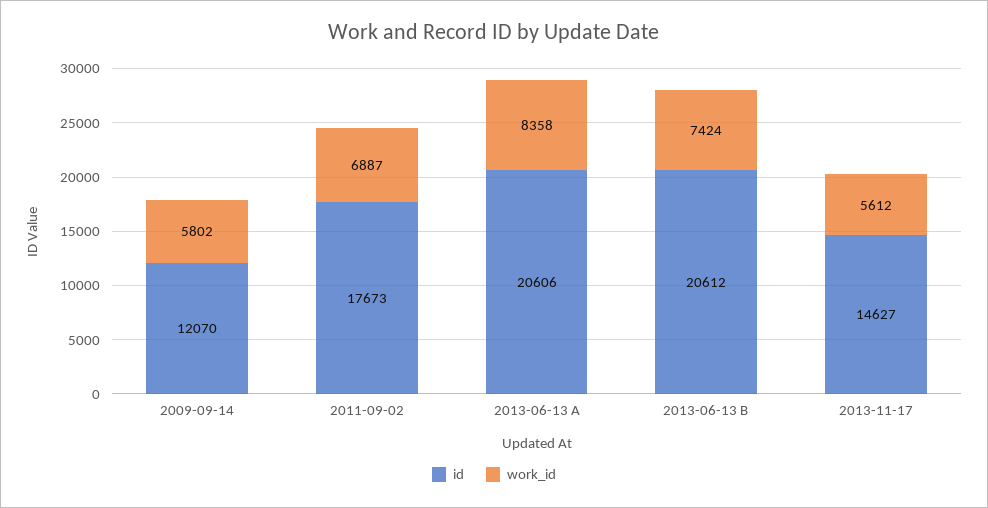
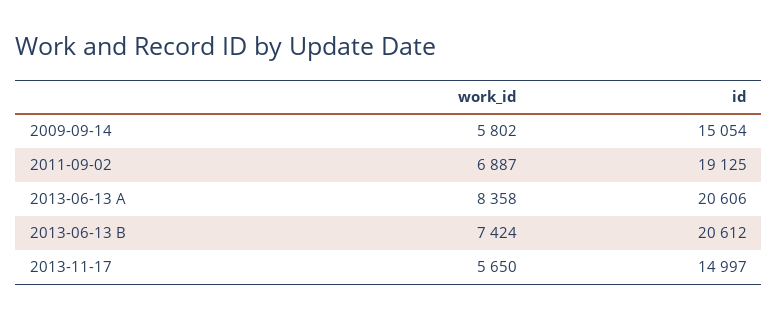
  {
    "id": {
-     "2009-09-14": 12070,
+     "2009-09-14": 15054,
-     "2011-09-02": 17673,
+     "2011-09-02": 19125,
      "2013-06-13 A": 20606,
      "2013-06-13 B": 20612,
-     "2013-11-17": 14627
+     "2013-11-17": 14997
    },
    "work_id": {
      "2009-09-14": 5802,
      "2011-09-02": 6887,
      "2013-06-13 A": 8358,
      "2013-06-13 B": 7424,
-     "2013-11-17": 5612
+     "2013-11-17": 5650
    }
  }

